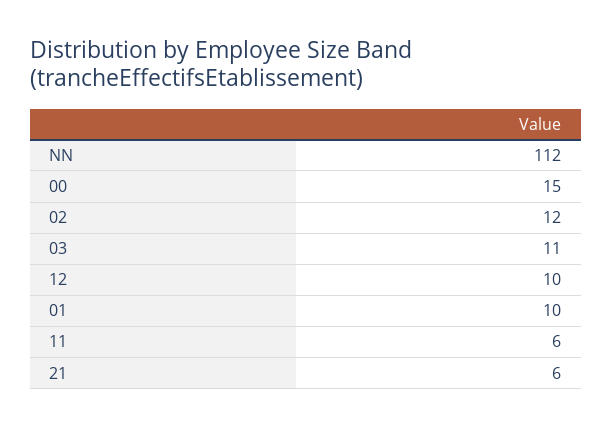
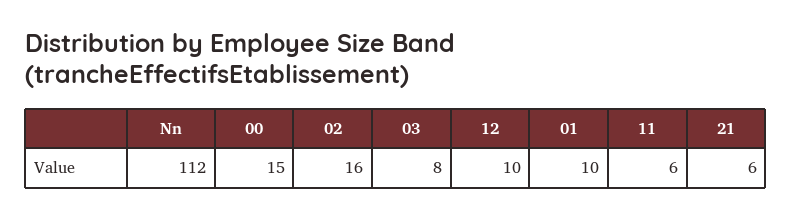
  {
    "NN": 112,
    "00": 15,
-   "02": 12,
+   "02": 16,
-   "03": 11,
+   "03": 8,
    "12": 10,
    "01": 10,
    "11": 6,
    "21": 6
  }

